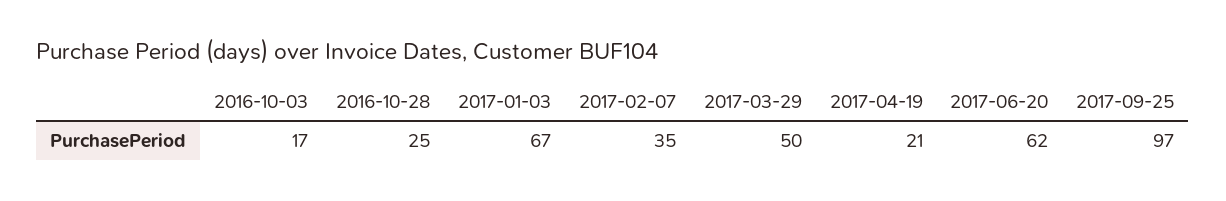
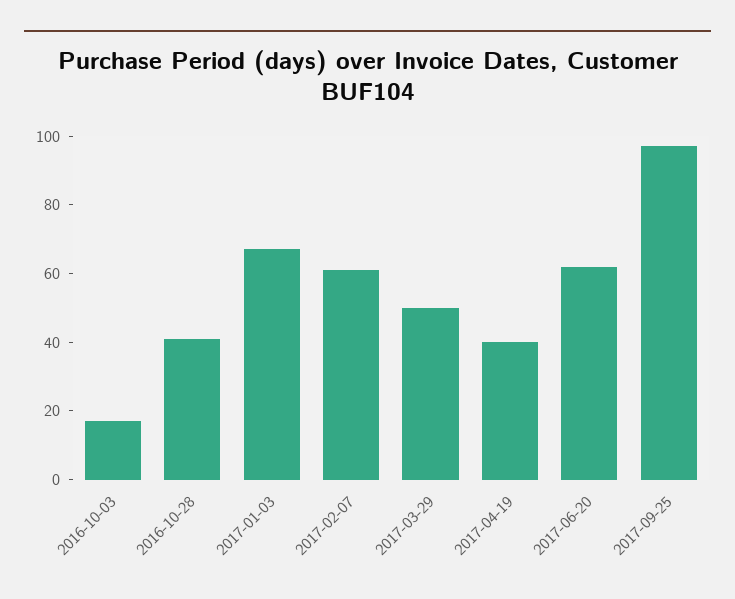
  {
    "2016-10-03": 17,
-   "2016-10-28": 25,
+   "2016-10-28": 40,
    "2017-01-03": 67,
-   "2017-02-07": 35,
+   "2017-02-07": 60,
    "2017-03-29": 50,
-   "2017-04-19": 21,
+   "2017-04-19": 40,
    "2017-06-20": 62,
    "2017-09-25": 97
  }

